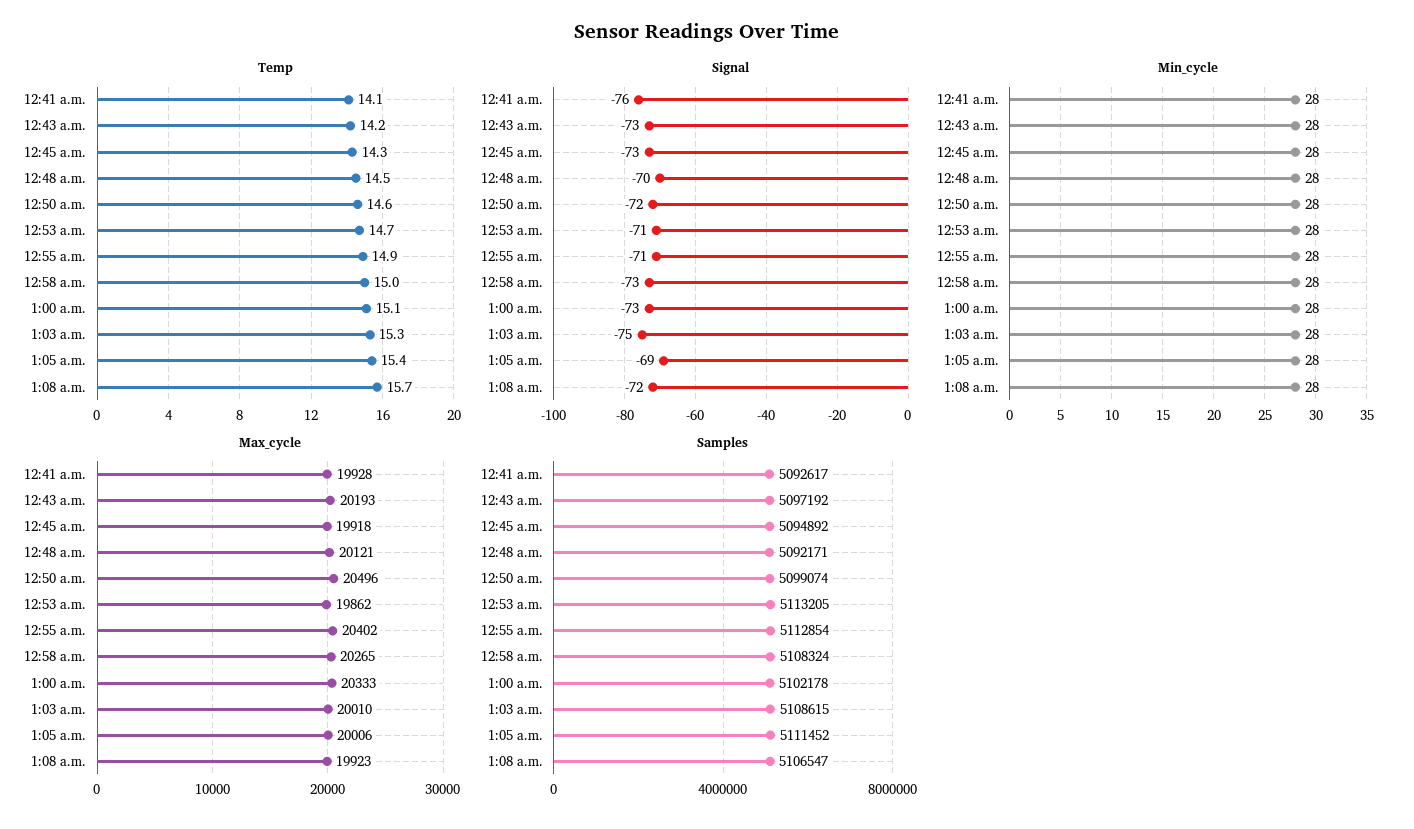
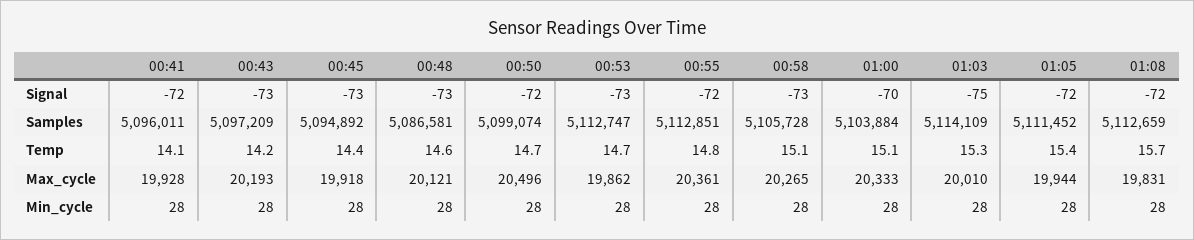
  {
    "Temp": {
      "12:41 a.m.": 14.1,
      "12:43 a.m.": 14.2,
-     "12:45 a.m.": 14.3,
+     "12:45 a.m.": 14.4,
-     "12:48 a.m.": 14.5,
+     "12:48 a.m.": 14.6,
-     "12:50 a.m.": 14.6,
+     "12:50 a.m.": 14.7,
      "12:53 a.m.": 14.7,
-     "12:55 a.m.": 14.9,
+     "12:55 a.m.": 14.8,
-     "12:58 a.m.": 15,
+     "12:58 a.m.": 15.1,
      "1:00 a.m.": 15.1,
      "1:03 a.m.": 15.3,
      "1:05 a.m.": 15.4,
      "1:08 a.m.": 15.7
    },
    "Signal": {
-     "12:41 a.m.": -76,
+     "12:41 a.m.": -72,
      "12:43 a.m.": -73,
      "12:45 a.m.": -73,
-     "12:48 a.m.": -70,
+     "12:48 a.m.": -73,
      "12:50 a.m.": -72,
-     "12:53 a.m.": -71,
+     "12:53 a.m.": -73,
-     "12:55 a.m.": -71,
+     "12:55 a.m.": -72,
      "12:58 a.m.": -73,
-     "1:00 a.m.": -73,
+     "1:00 a.m.": -70,
      "1:03 a.m.": -75,
-     "1:05 a.m.": -69,
+     "1:05 a.m.": -72,
      "1:08 a.m.": -72
    },
    "Min_cycle": {
      "12:41 a.m.": 28,
      "12:43 a.m.": 28,
      "12:45 a.m.": 28,
      "12:48 a.m.": 28,
      "12:50 a.m.": 28,
      "12:53 a.m.": 28,
      "12:55 a.m.": 28,
      "12:58 a.m.": 28,
      "1:00 a.m.": 28,
      "1:03 a.m.": 28,
      "1:05 a.m.": 28,
      "1:08 a.m.": 28
    },
    "Max_cycle": {
      "12:41 a.m.": 19928,
      "12:43 a.m.": 20193,
      "12:45 a.m.": 19918,
      "12:48 a.m.": 20121,
      "12:50 a.m.": 20496,
      "12:53 a.m.": 19862,
-     "12:55 a.m.": 20402,
+     "12:55 a.m.": 20361,
      "12:58 a.m.": 20265,
      "1:00 a.m.": 20333,
      "1:03 a.m.": 20010,
-     "1:05 a.m.": 20006,
+     "1:05 a.m.": 19944,
-     "1:08 a.m.": 19923
+     "1:08 a.m.": 19831
    },
    "Samples": {
-     "12:41 a.m.": 5092617,
+     "12:41 a.m.": 5096011,
-     "12:43 a.m.": 5097192,
+     "12:43 a.m.": 5097209,
      "12:45 a.m.": 5094892,
-     "12:48 a.m.": 5092171,
+     "12:48 a.m.": 5086581,
      "12:50 a.m.": 5099074,
-     "12:53 a.m.": 5113205,
+     "12:53 a.m.": 5112747,
-     "12:55 a.m.": 5112854,
+     "12:55 a.m.": 5112851,
-     "12:58 a.m.": 5108324,
+     "12:58 a.m.": 5105728,
-     "1:00 a.m.": 5102178,
+     "1:00 a.m.": 5103884,
-     "1:03 a.m.": 5108615,
+     "1:03 a.m.": 5114109,
      "1:05 a.m.": 5111452,
-     "1:08 a.m.": 5106547
+     "1:08 a.m.": 5112659
    }
  }

